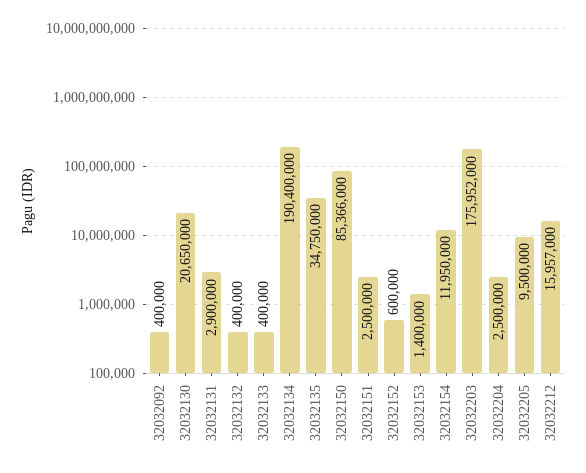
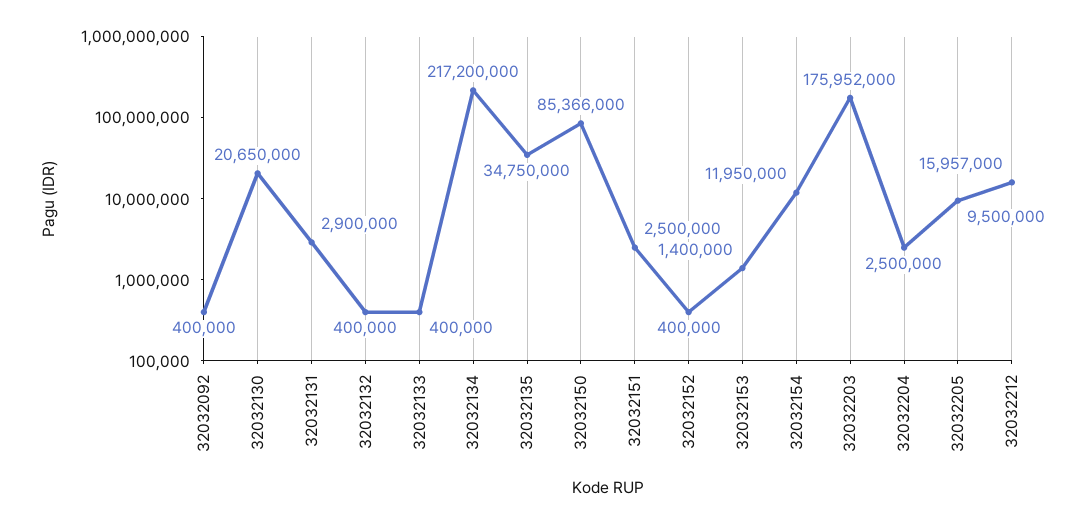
  {
    "32032092": 400000,
    "32032130": 20650000,
    "32032131": 2900000,
    "32032132": 400000,
    "32032133": 400000,
-   "32032134": 190400000,
+   "32032134": 217200000,
    "32032135": 34750000,
    "32032150": 85366000,
    "32032151": 2500000,
-   "32032152": 600000,
+   "32032152": 400000,
    "32032153": 1400000,
    "32032154": 11950000,
    "32032203": 175952000,
    "32032204": 2500000,
    "32032205": 9500000,
    "32032212": 15957000
  }

